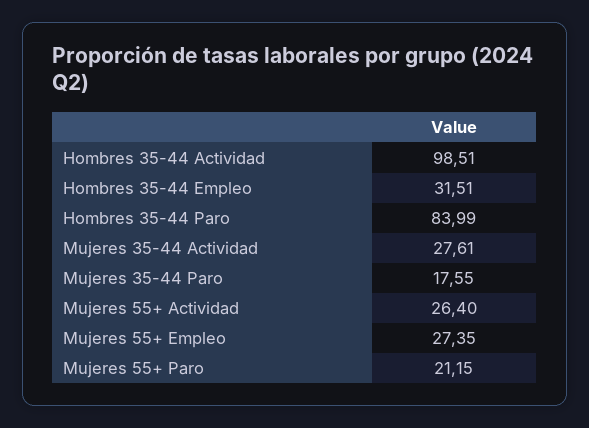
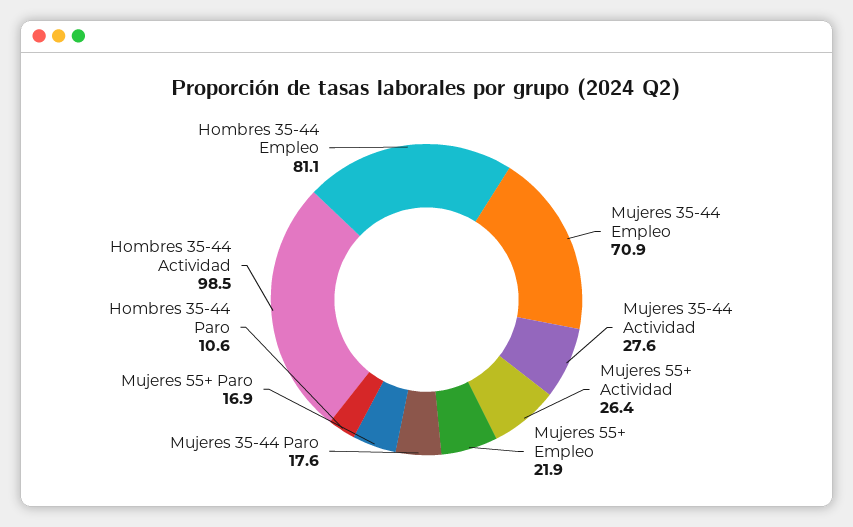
  {
    "Hombres 35-44 Actividad": 98.51,
-   "Hombres 35-44 Empleo": 31.51,
+   "Hombres 35-44 Empleo": 81.1,
-   "Hombres 35-44 Paro": 83.99,
+   "Hombres 35-44 Paro": 10.6,
    "Mujeres 35-44 Actividad": 27.61,
    "Mujeres 35-44 Paro": 17.55,
    "Mujeres 55+ Actividad": 26.4,
-   "Mujeres 55+ Empleo": 27.35,
+   "Mujeres 55+ Empleo": 21.9,
-   "Mujeres 55+ Paro": 21.15
+   "Mujeres 55+ Paro": 16.9,
+   "Mujeres 35-44 Empleo": 70.9
  }

